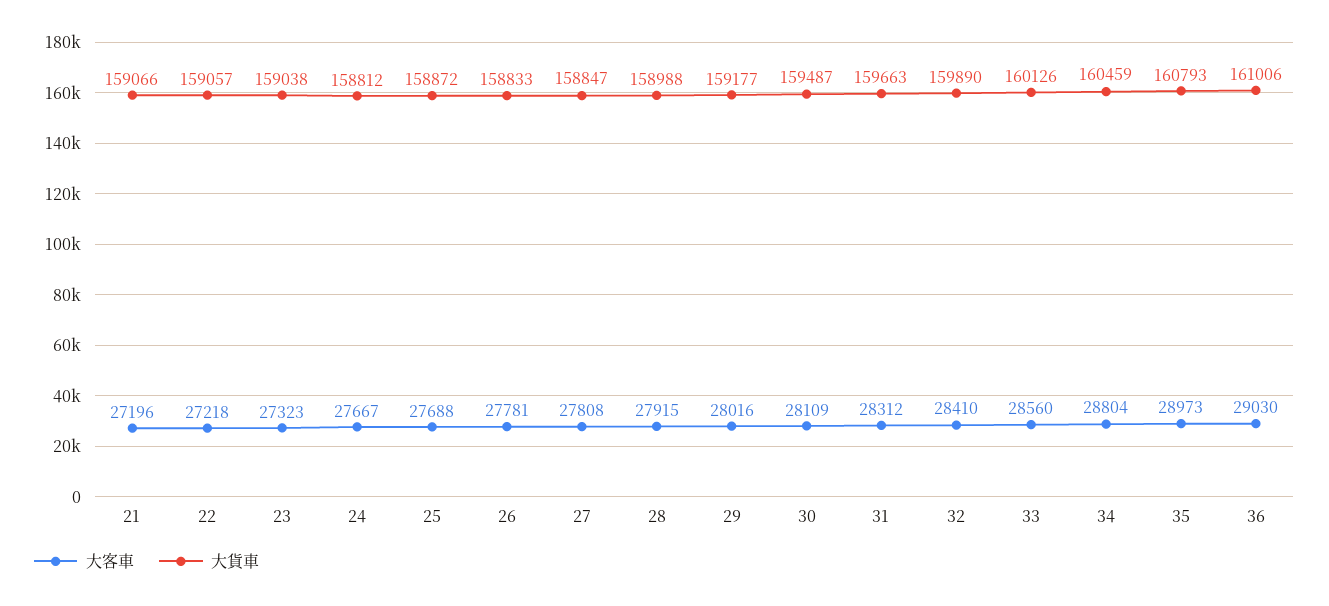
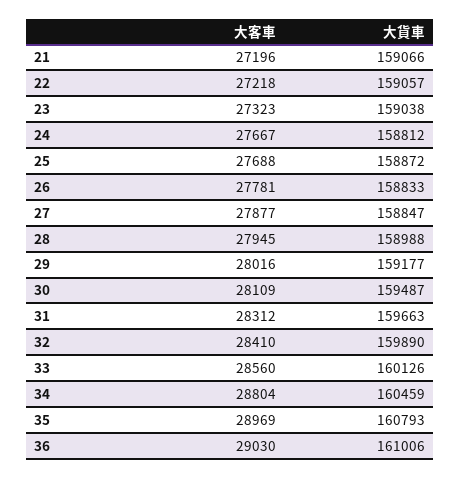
  {
    "大客車": {
      "21": 27196,
      "22": 27218,
      "23": 27323,
      "24": 27667,
      "25": 27688,
      "26": 27781,
-     "27": 27808,
+     "27": 27877,
-     "28": 27915,
+     "28": 27945,
      "29": 28016,
      "30": 28109,
      "31": 28312,
      "32": 28410,
      "33": 28560,
      "34": 28804,
-     "35": 28973,
+     "35": 28969,
      "36": 29030
    },
    "大貨車": {
      "21": 159066,
      "22": 159057,
      "23": 159038,
      "24": 158812,
      "25": 158872,
      "26": 158833,
      "27": 158847,
      "28": 158988,
      "29": 159177,
      "30": 159487,
      "31": 159663,
      "32": 159890,
      "33": 160126,
      "34": 160459,
      "35": 160793,
      "36": 161006
    }
  }

